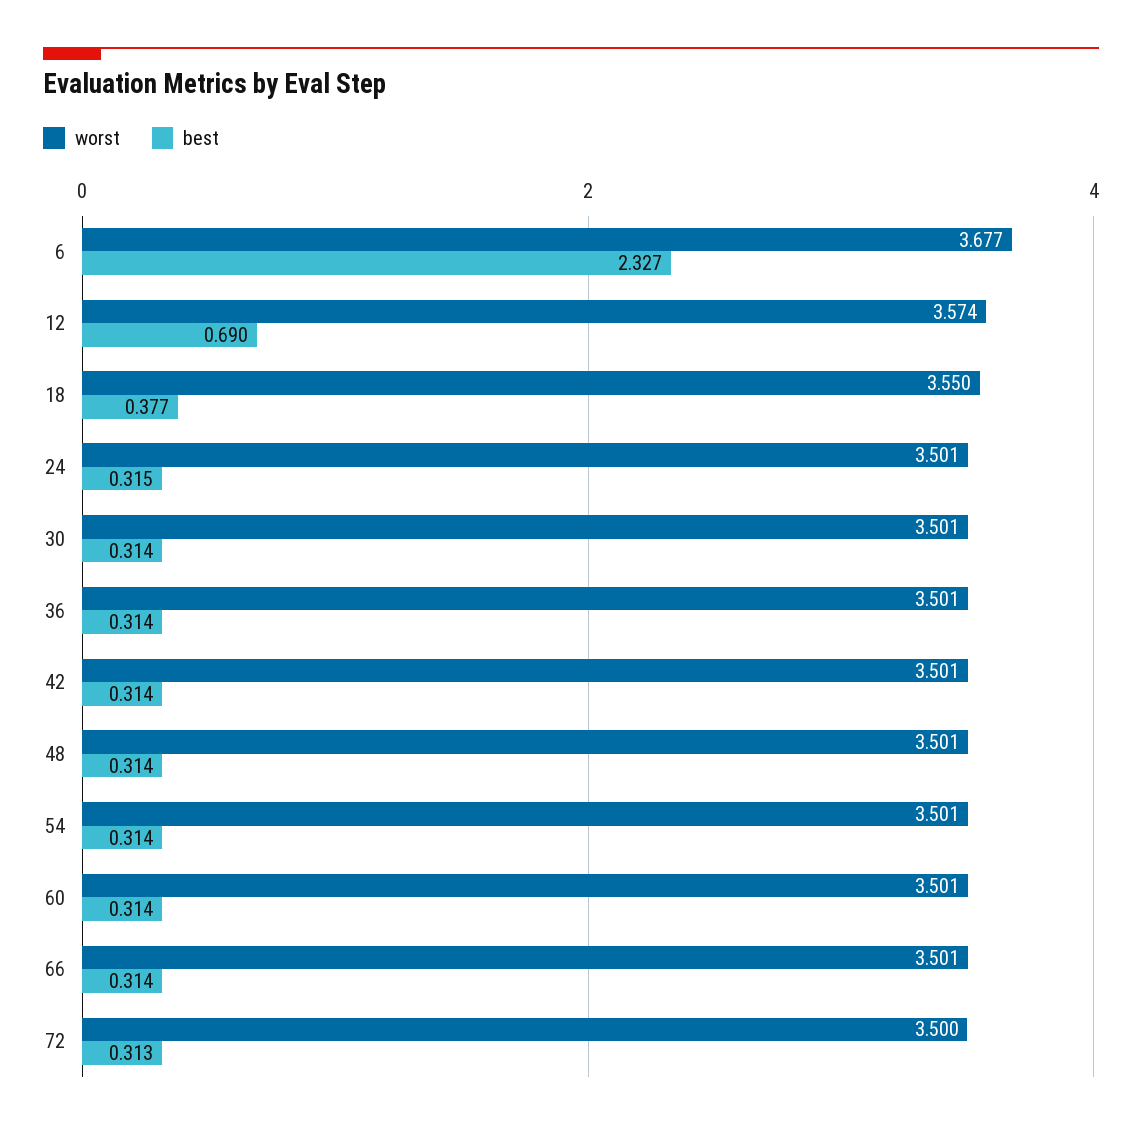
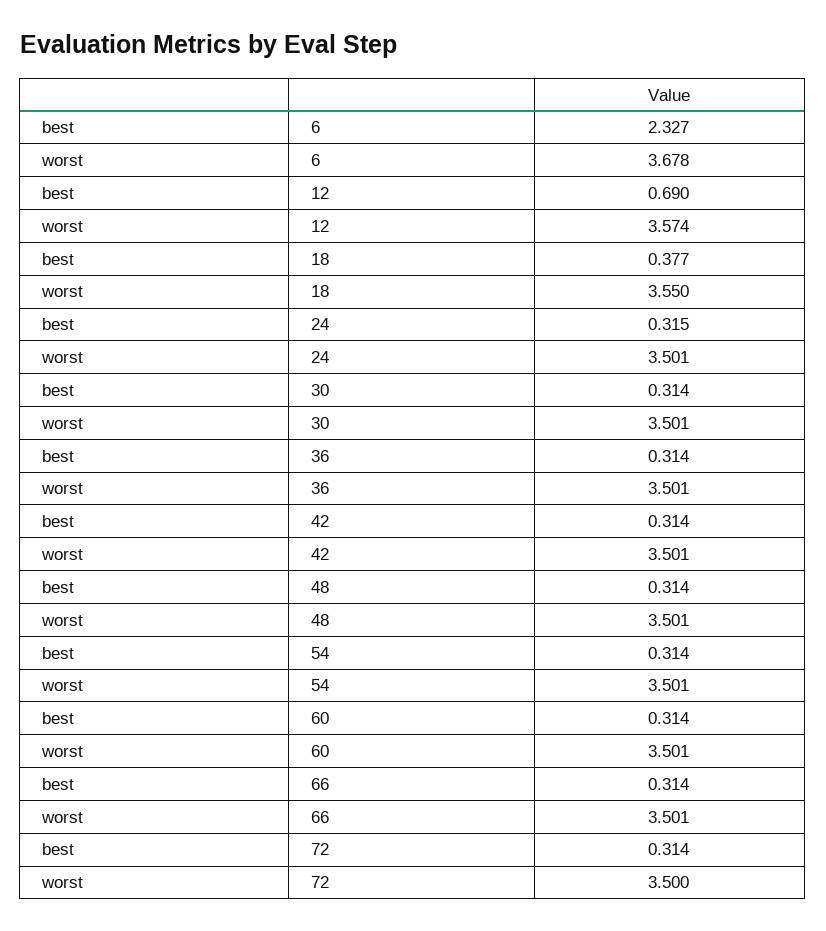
  {
    "worst": {
-     "6": 3.677,
+     "6": 3.678,
      "12": 3.574,
      "18": 3.55,
      "24": 3.501,
      "30": 3.501,
      "36": 3.501,
      "42": 3.501,
      "48": 3.501,
      "54": 3.501,
      "60": 3.501,
      "66": 3.501,
      "72": 3.5
    },
    "best": {
      "6": 2.327,
      "12": 0.69,
      "18": 0.377,
      "24": 0.315,
      "30": 0.314,
      "36": 0.314,
      "42": 0.314,
      "48": 0.314,
      "54": 0.314,
      "60": 0.314,
      "66": 0.314,
-     "72": 0.313
+     "72": 0.314
    }
  }

